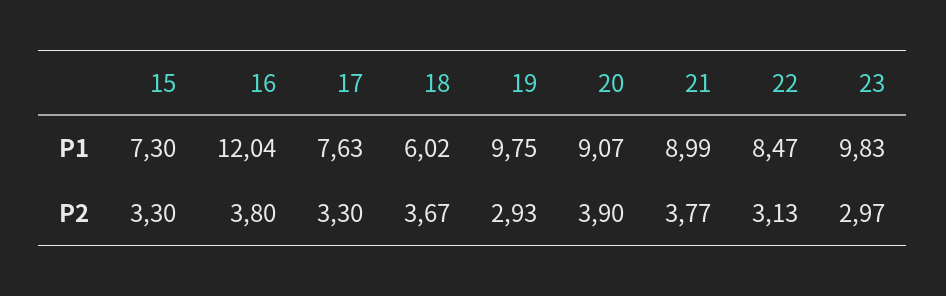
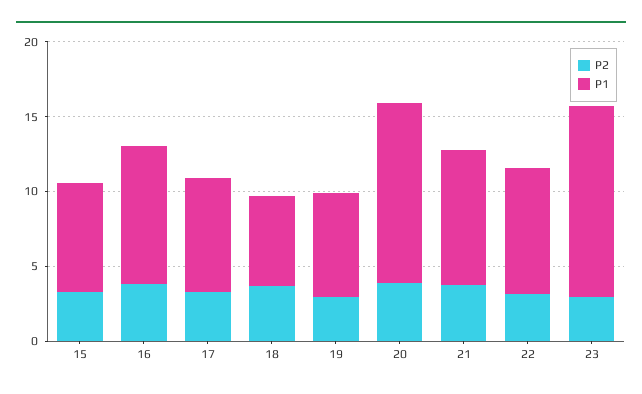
  {
    "P1": {
      "15": 7.3,
-     "16": 12.04,
+     "16": 9,
      "17": 7.63,
      "18": 6.02,
-     "19": 9.75,
+     "19": 7,
-     "20": 9.07,
+     "20": 12,
      "21": 8.99,
      "22": 8.47,
-     "23": 9.83
+     "23": 13
    },
    "P2": {
      "15": 3.3,
      "16": 3.8,
      "17": 3.3,
      "18": 3.67,
      "19": 2.93,
      "20": 3.9,
      "21": 3.77,
      "22": 3.13,
      "23": 2.97
    }
  }

